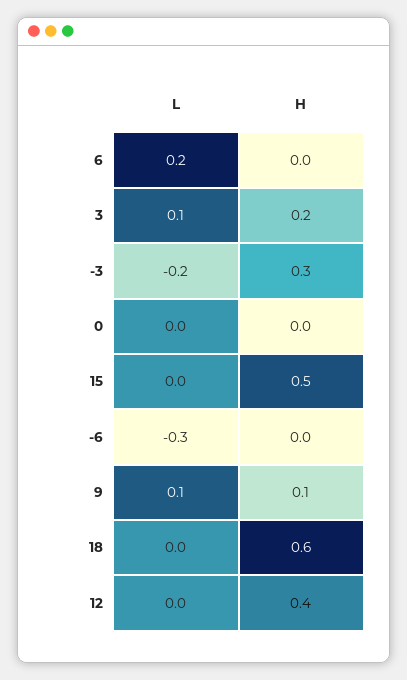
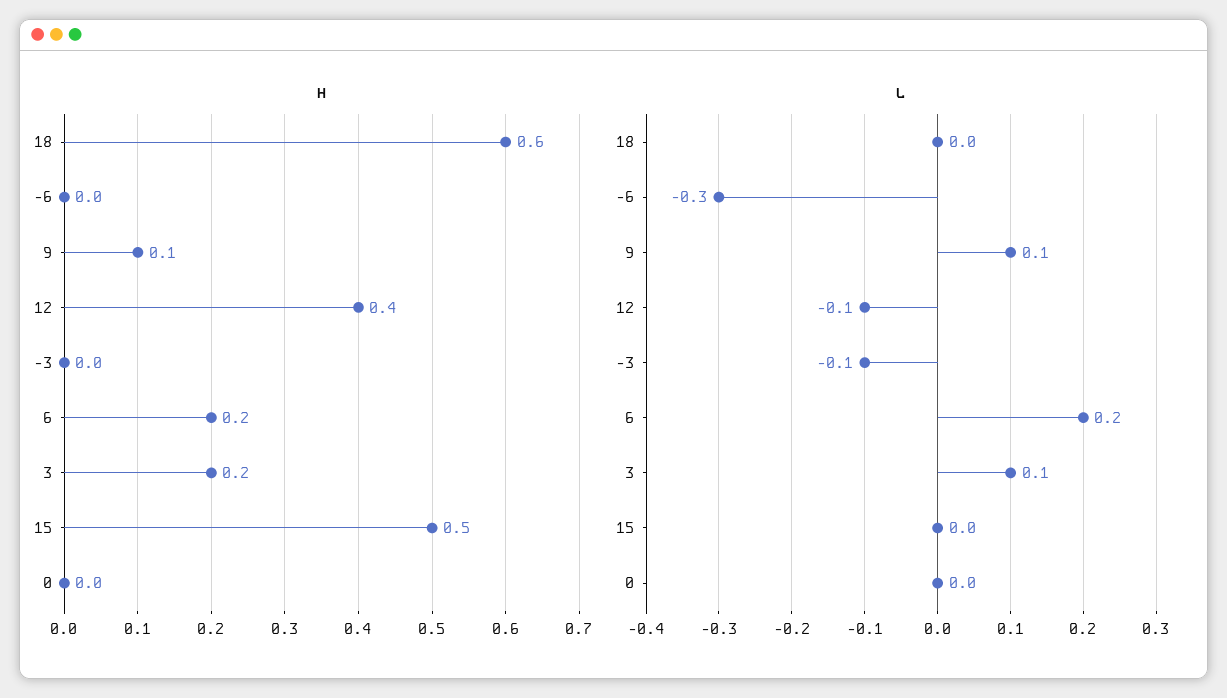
  {
    "L": {
      "6": 0.2,
      "3": 0.1,
-     "-3": -0.2,
+     "-3": -0.1,
      "0": 0,
      "15": 0,
      "-6": -0.3,
      "9": 0.1,
      "18": 0,
-     "12": 0
+     "12": -0.1
    },
    "H": {
-     "6": 0,
+     "6": 0.2,
      "3": 0.2,
-     "-3": 0.3,
+     "-3": 0,
      "0": 0,
      "15": 0.5,
      "-6": 0,
      "9": 0.1,
      "18": 0.6,
      "12": 0.4
    }
  }

